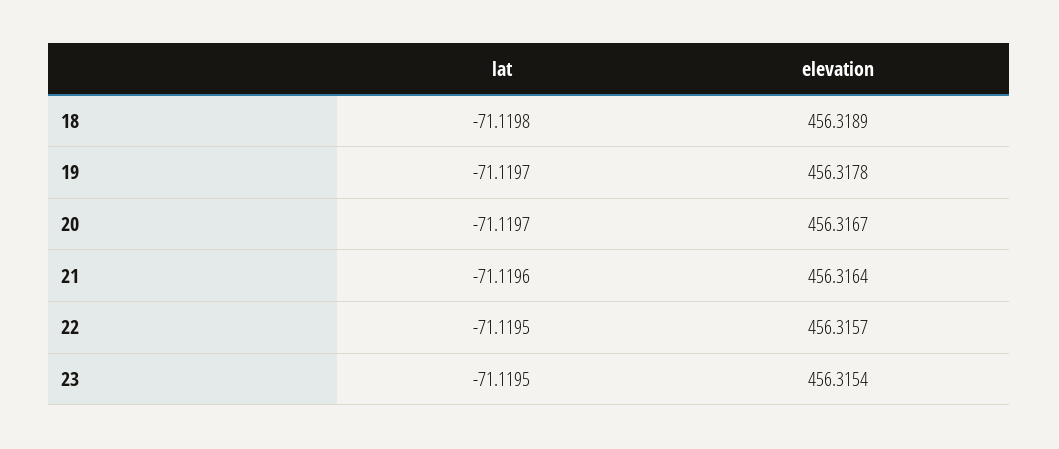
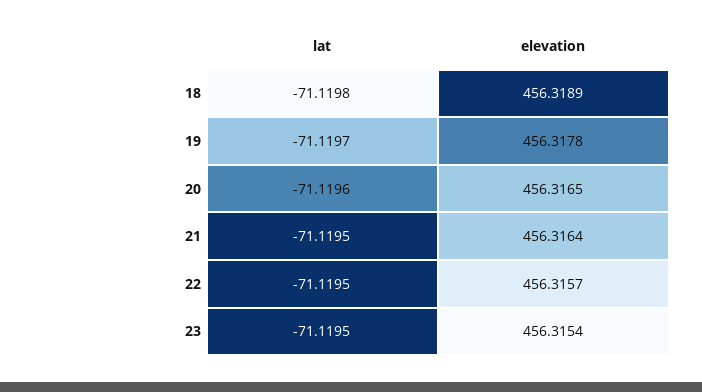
  {
    "lat": {
      "18": -71.1198,
      "19": -71.1197,
-     "20": -71.1197,
+     "20": -71.1196,
-     "21": -71.1196,
+     "21": -71.1195,
      "22": -71.1195,
      "23": -71.1195
    },
    "elevation": {
      "18": 456.3189,
      "19": 456.3178,
-     "20": 456.3167,
+     "20": 456.3165,
      "21": 456.3164,
      "22": 456.3157,
      "23": 456.3154
    }
  }

